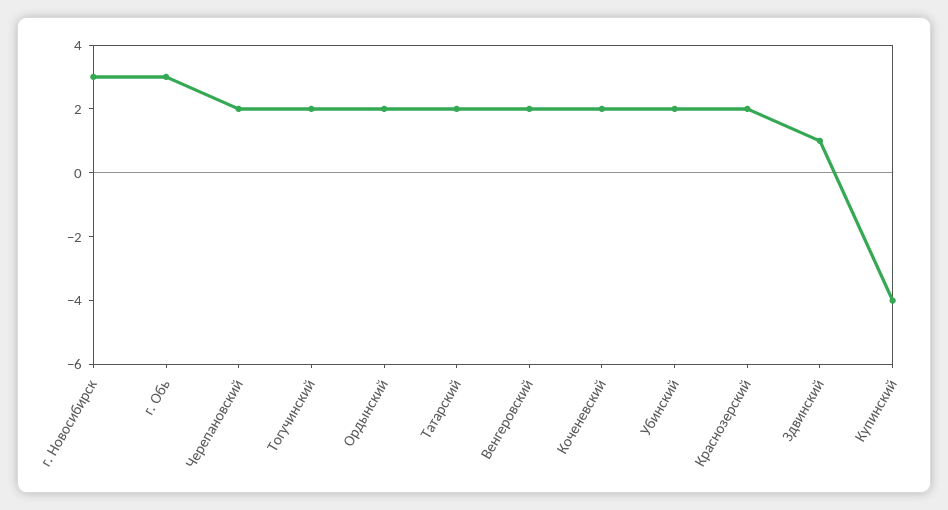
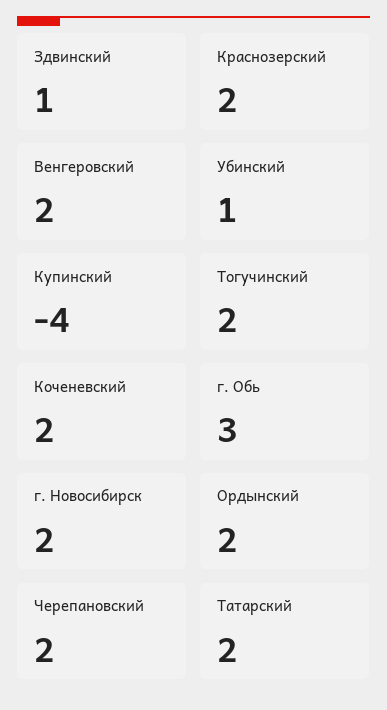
  {
-   "г. Новосибирск": 3,
+   "г. Новосибирск": 2,
    "г. Обь": 3,
    "Черепановский": 2,
    "Тогучинский": 2,
    "Ордынский": 2,
    "Татарский": 2,
    "Венгеровский": 2,
    "Коченевский": 2,
-   "Убинский": 2,
+   "Убинский": 1,
    "Краснозерский": 2,
    "Здвинский": 1,
    "Купинский": -4
  }

